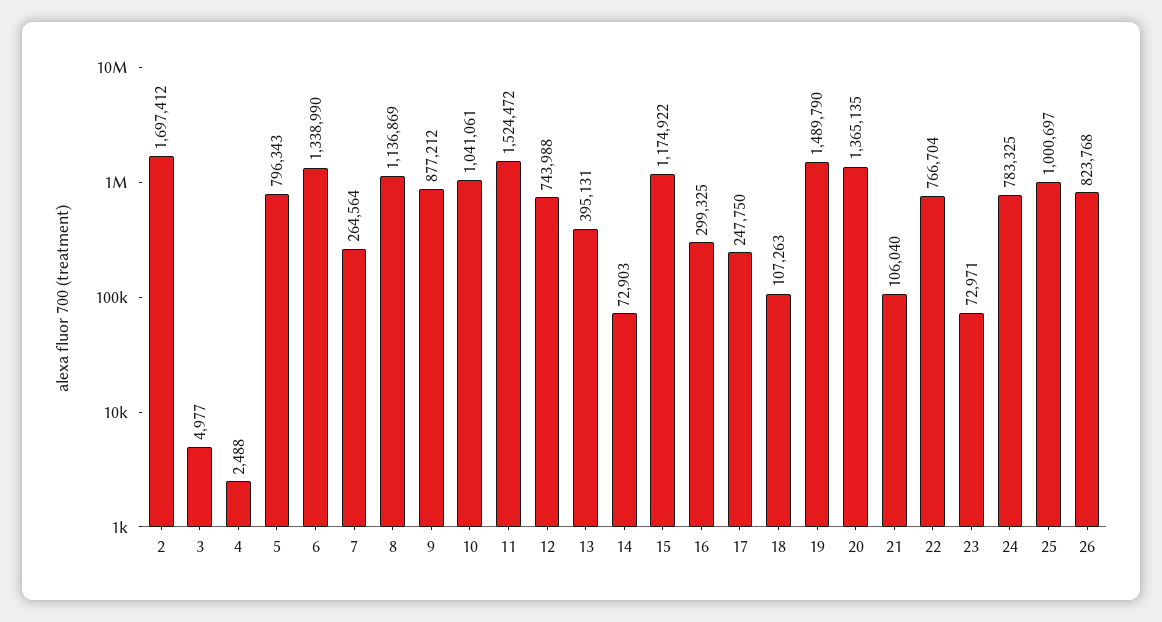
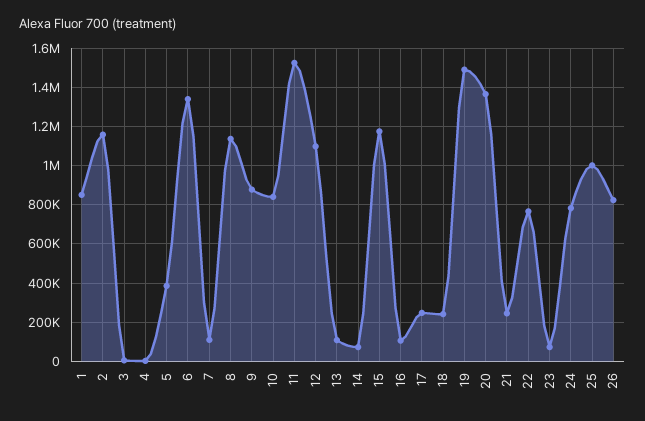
  {
-   "2": 1697412,
+   "2": 1150000,
    "3": 4977,
    "4": 2488,
-   "5": 796343,
+   "5": 400000,
    "6": 1338990,
-   "7": 264564,
+   "7": 100000,
    "8": 1136869,
    "9": 877212,
-   "10": 1041061,
+   "10": 850000,
    "11": 1524472,
-   "12": 743988,
+   "12": 1100000,
-   "13": 395131,
+   "13": 100000,
    "14": 72903,
    "15": 1174922,
-   "16": 299325,
+   "16": 100000,
    "17": 247750,
-   "18": 107263,
+   "18": 250000,
    "19": 1489790,
    "20": 1365135,
-   "21": 106040,
+   "21": 250000,
    "22": 766704,
    "23": 72971,
    "24": 783325,
    "25": 1000697,
-   "26": 823768
+   "26": 823768,
+   "1": 850000
  }

